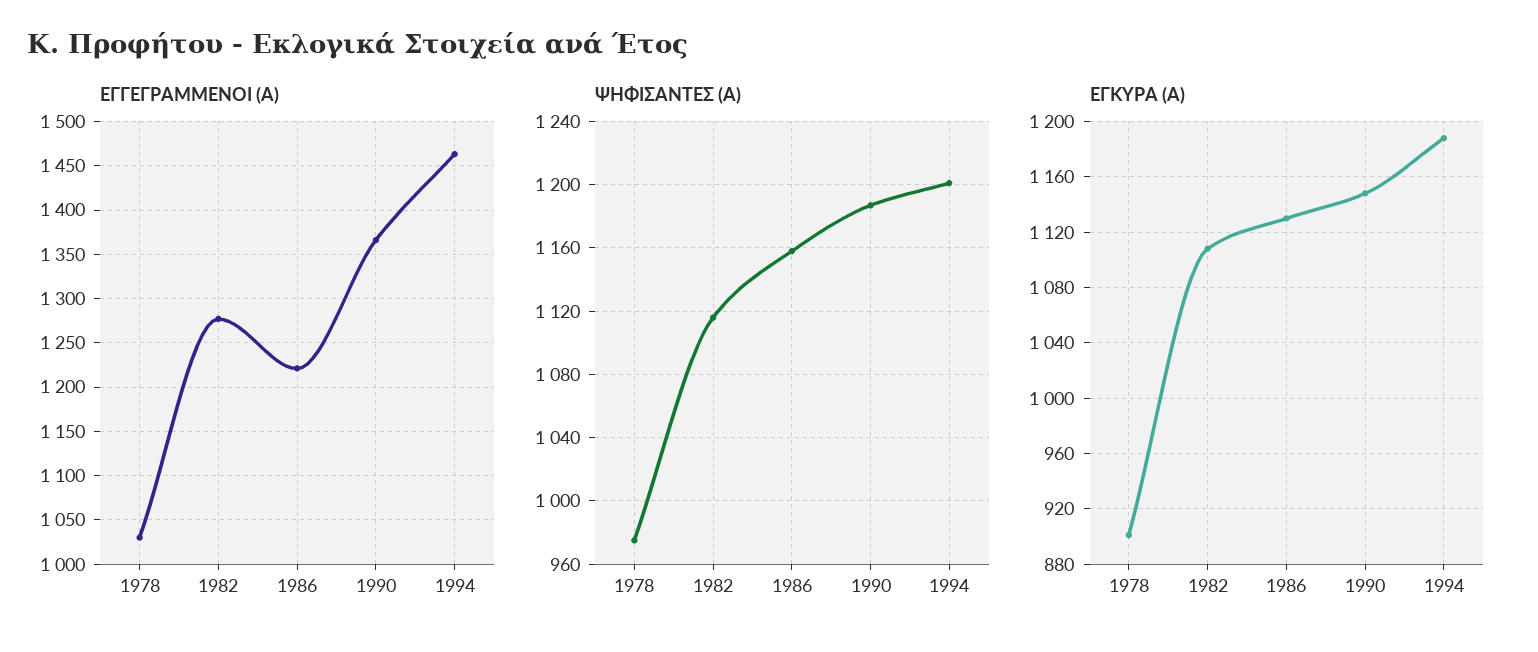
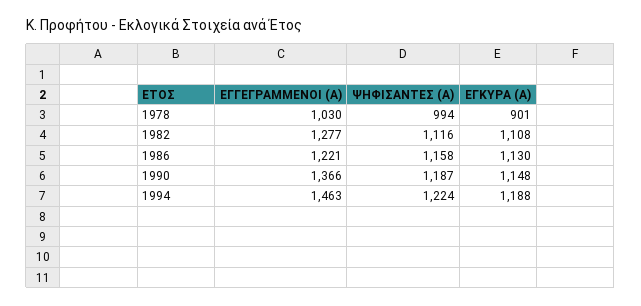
  {
    "ΕΓΓΕΓΡΑΜΜΕΝΟΙ (Α)": {
      "1978": 1030,
      "1982": 1277,
      "1986": 1221,
      "1990": 1366,
      "1994": 1463
    },
    "ΨΗΦΙΣΑΝΤΕΣ (Α)": {
-     "1978": 975,
+     "1978": 994,
      "1982": 1116,
      "1986": 1158,
      "1990": 1187,
-     "1994": 1200
+     "1994": 1224
    },
    "ΕΓΚΥΡΑ (Α)": {
      "1978": 901,
      "1982": 1108,
      "1986": 1130,
      "1990": 1148,
      "1994": 1188
    }
  }

